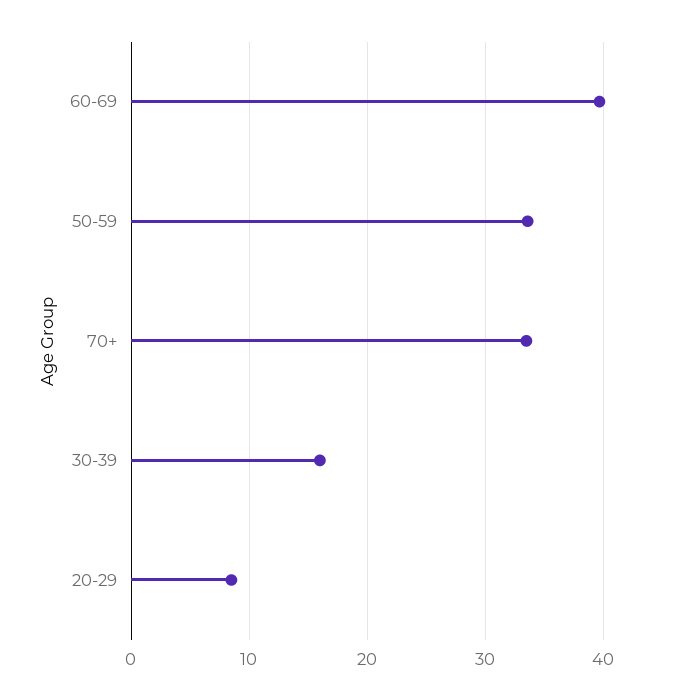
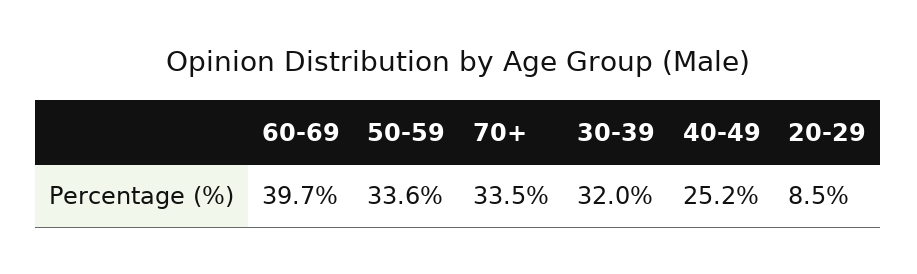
  {
    "60-69": 39.7,
    "50-59": 33.6,
    "70+": 33.5,
-   "30-39": 16,
+   "30-39": 32,
-   "20-29": 8.5
+   "20-29": 8.5,
+   "40-49": 25.2
  }

